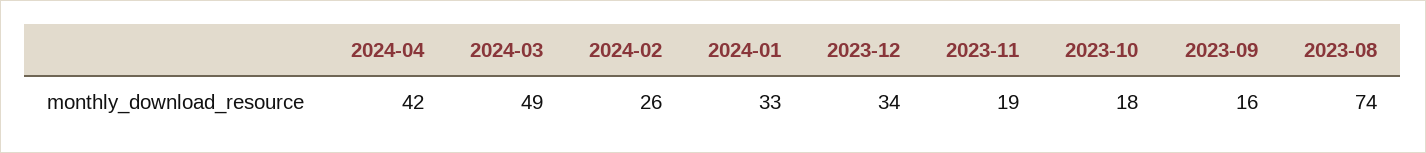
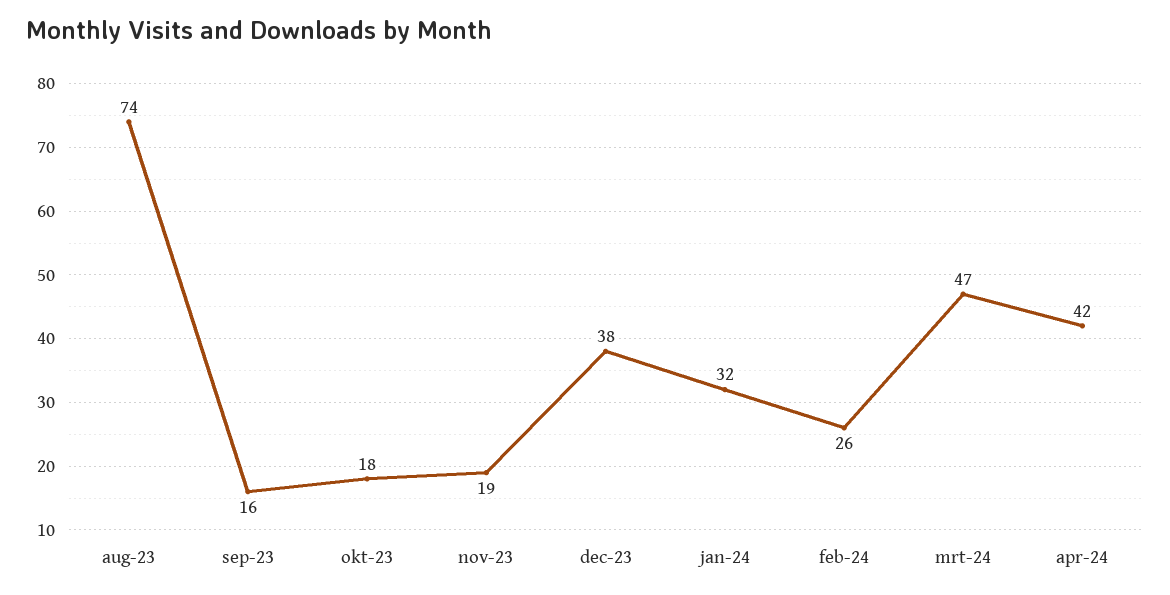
  {
    "2024-04": 42,
-   "2024-03": 49,
+   "2024-03": 47,
    "2024-02": 26,
-   "2024-01": 33,
+   "2024-01": 32,
-   "2023-12": 34,
+   "2023-12": 38,
    "2023-11": 19,
    "2023-10": 18,
    "2023-09": 16,
    "2023-08": 74
  }

